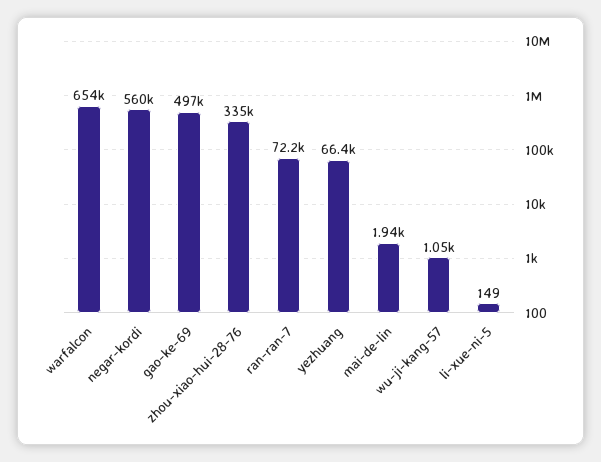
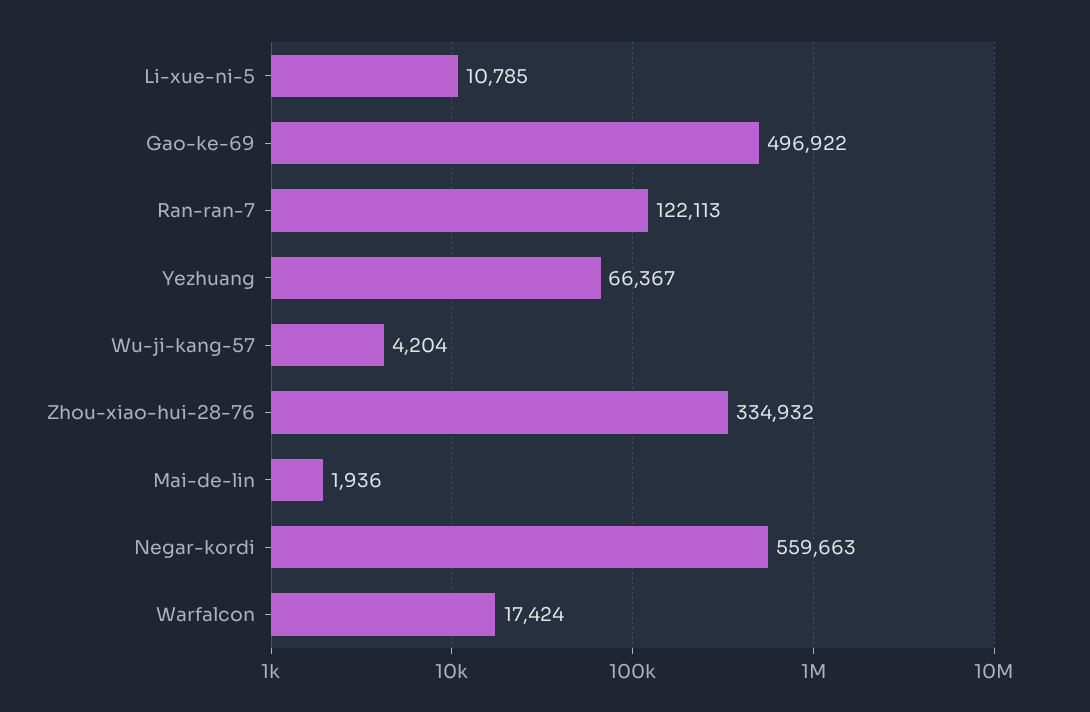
  {
-   "warfalcon": 654000,
+   "warfalcon": 17424,
    "negar-kordi": 559663,
    "gao-ke-69": 496922,
    "zhou-xiao-hui-28-76": 334932,
-   "ran-ran-7": 72200,
+   "ran-ran-7": 122113,
    "yezhuang": 66367,
    "mai-de-lin": 1936,
-   "wu-ji-kang-57": 1050,
+   "wu-ji-kang-57": 4204,
-   "li-xue-ni-5": 149
+   "li-xue-ni-5": 10785
  }

